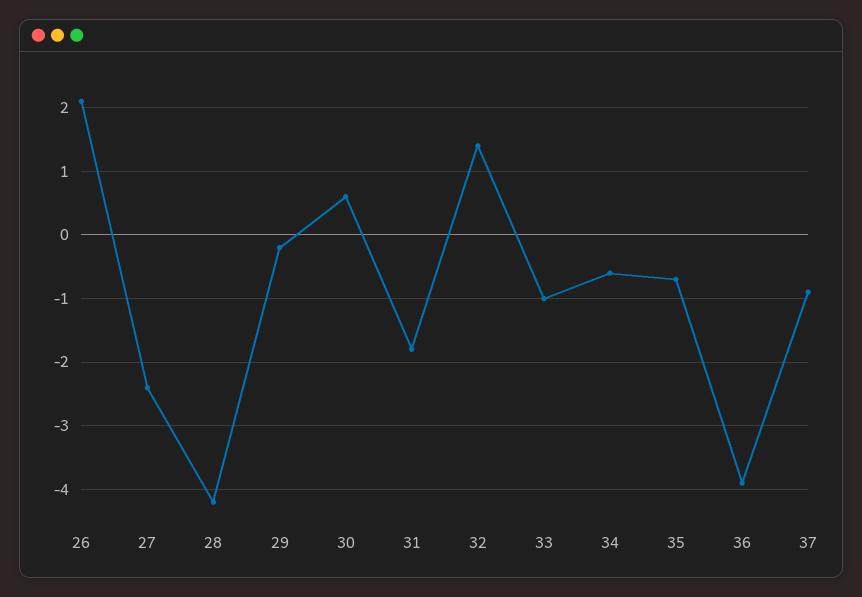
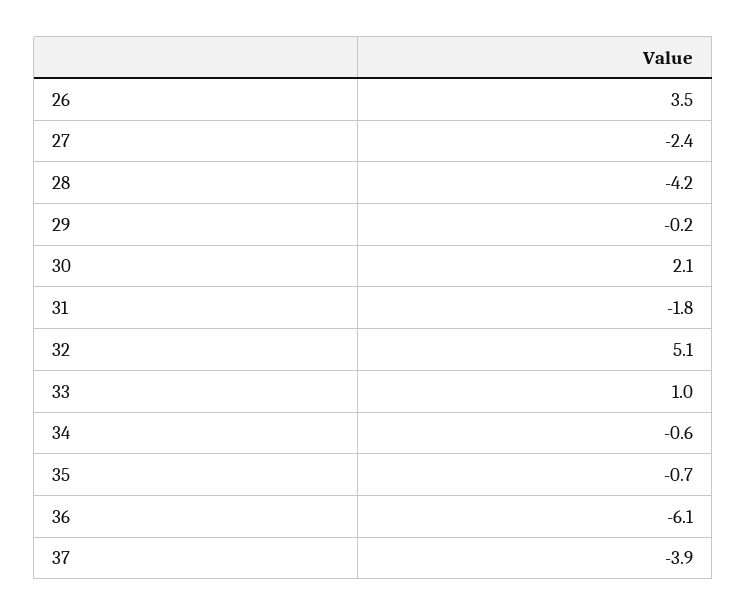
  {
-   "26": 2.1,
+   "26": 3.5,
    "27": -2.4,
    "28": -4.2,
    "29": -0.2,
-   "30": 0.6,
+   "30": 2.1,
    "31": -1.8,
-   "32": 1.4,
+   "32": 5.1,
-   "33": -1,
+   "33": 1,
    "34": -0.6,
    "35": -0.7,
-   "36": -3.9,
+   "36": -6.1,
-   "37": -0.9
+   "37": -3.9
  }

